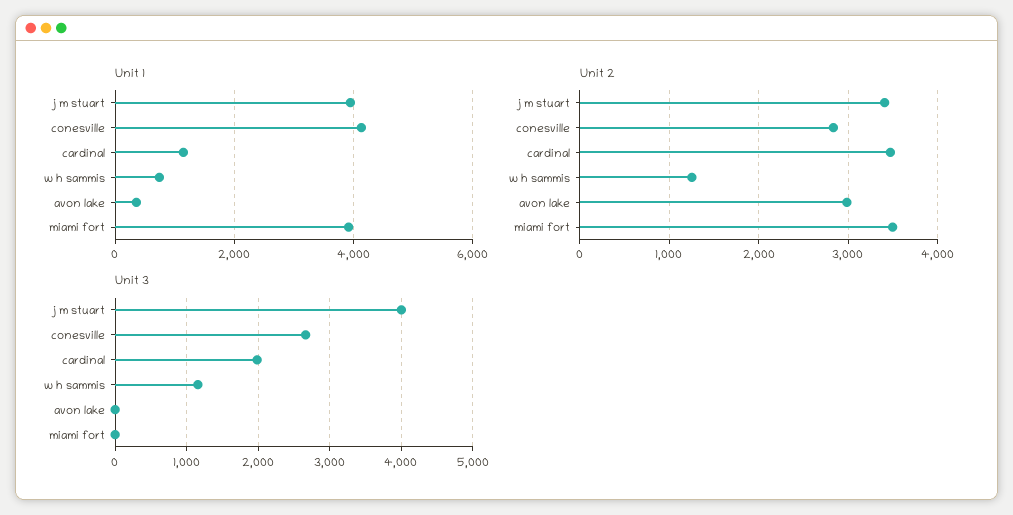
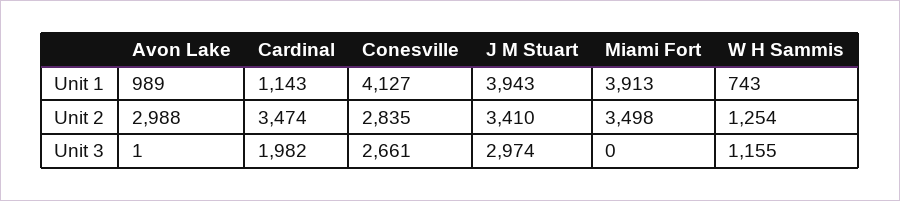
  {
    "Unit 1": {
      "j m stuart": 3943,
      "conesville": 4127,
      "cardinal": 1143,
      "w h sammis": 743,
-     "avon lake": 400,
+     "avon lake": 989,
      "miami fort": 3913
    },
    "Unit 2": {
      "j m stuart": 3410,
      "conesville": 2835,
      "cardinal": 3474,
      "w h sammis": 1254,
      "avon lake": 2988,
      "miami fort": 3498
    },
    "Unit 3": {
-     "j m stuart": 4000,
+     "j m stuart": 2974,
      "conesville": 2661,
      "cardinal": 1982,
      "w h sammis": 1155,
      "avon lake": 1,
      "miami fort": 0
    }
  }

